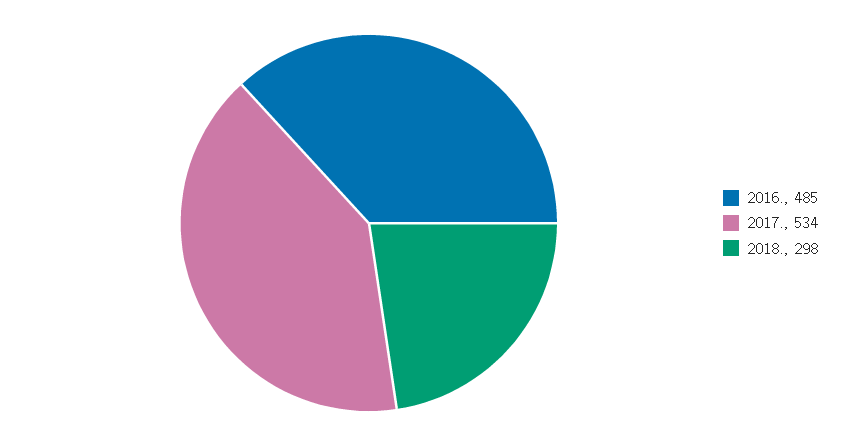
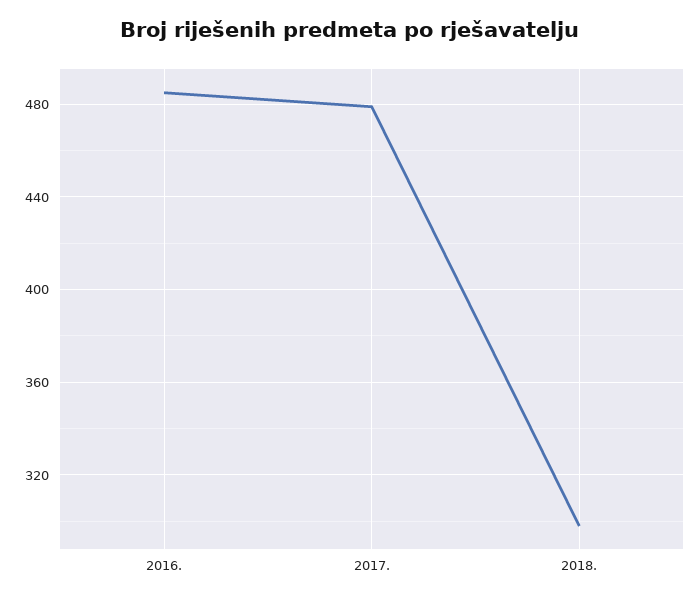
  {
    "2016.": 485,
-   "2017.": 534,
+   "2017.": 480,
    "2018.": 298
  }

